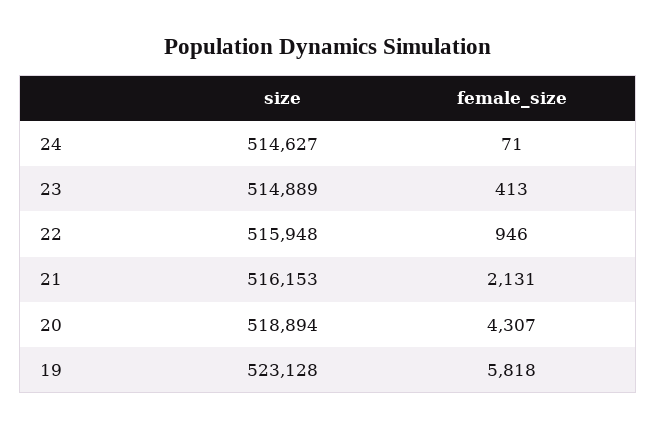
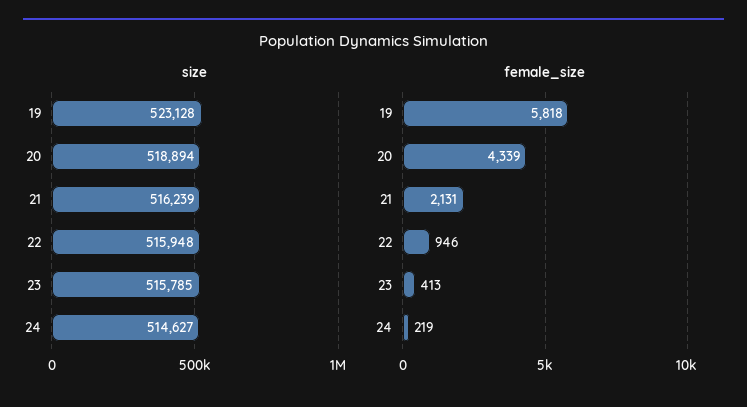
  {
    "size": {
      "24": 514627,
-     "23": 514889,
+     "23": 515785,
      "22": 515948,
-     "21": 516153,
+     "21": 516239,
      "20": 518894,
      "19": 523128
    },
    "female_size": {
-     "24": 71,
+     "24": 219,
      "23": 413,
      "22": 946,
      "21": 2131,
-     "20": 4307,
+     "20": 4339,
      "19": 5818
    }
  }

